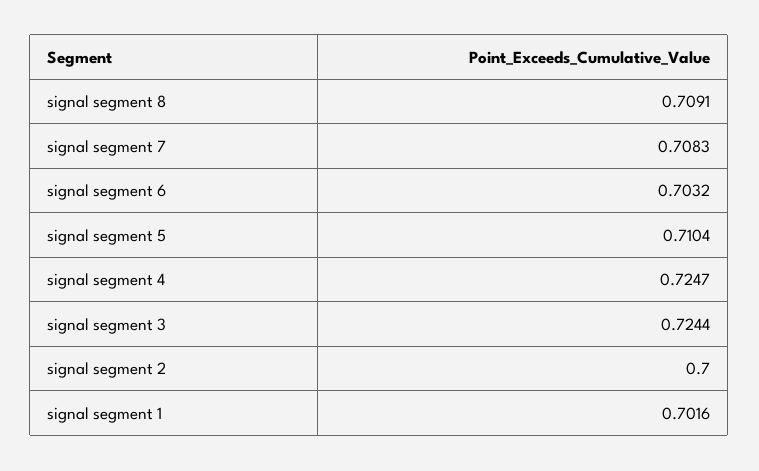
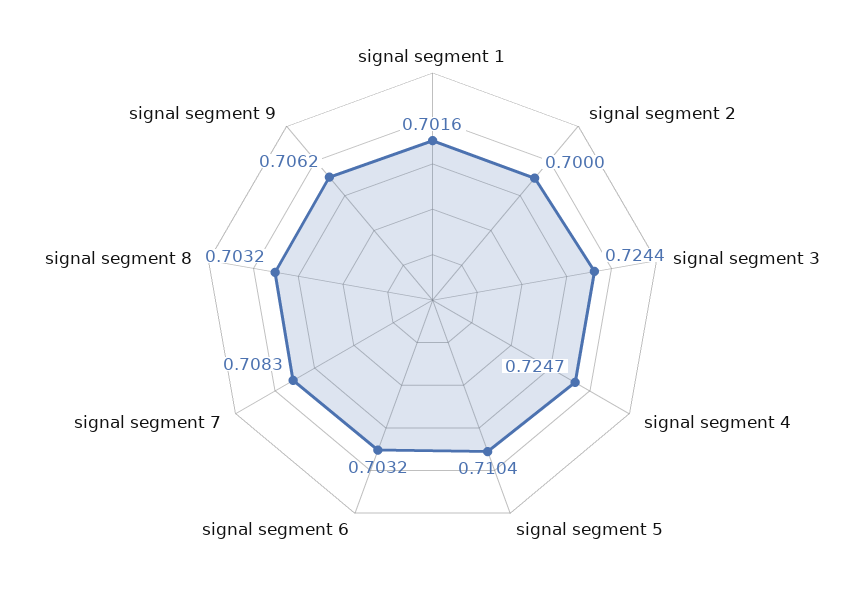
  {
-   "signal segment 8": 0.7091,
+   "signal segment 8": 0.7032,
    "signal segment 7": 0.7083,
    "signal segment 6": 0.7032,
    "signal segment 5": 0.7104,
    "signal segment 4": 0.7247,
    "signal segment 3": 0.7244,
    "signal segment 2": 0.7,
-   "signal segment 1": 0.7016
+   "signal segment 1": 0.7016,
+   "signal segment 9": 0.7062
  }

